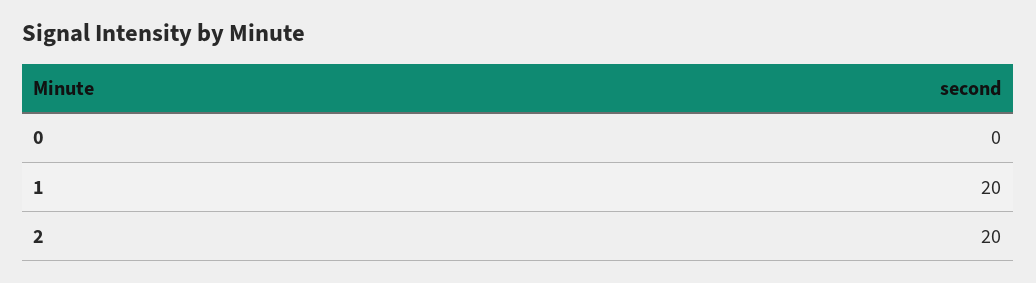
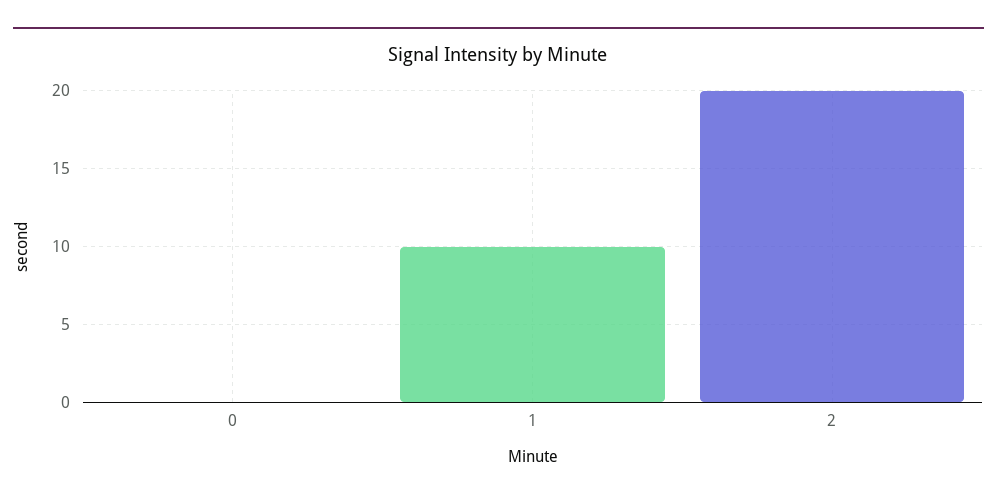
  {
    "0": 0,
-   "1": 20,
+   "1": 10,
    "2": 20
  }

